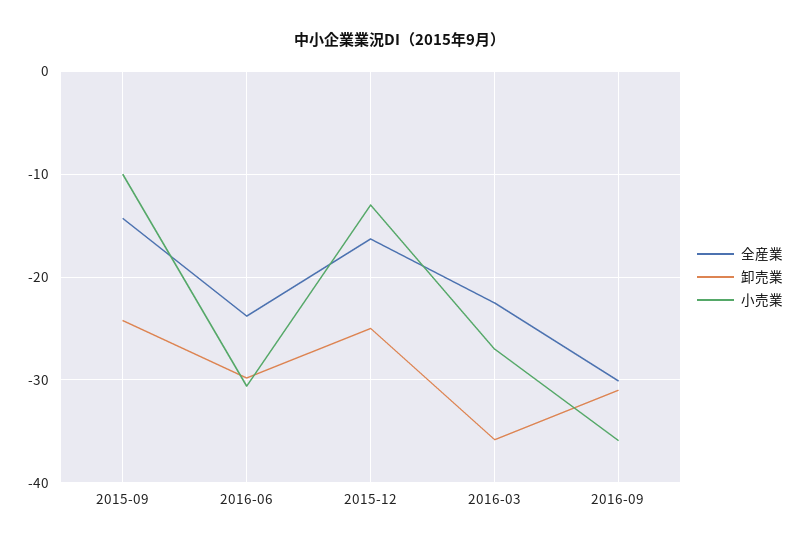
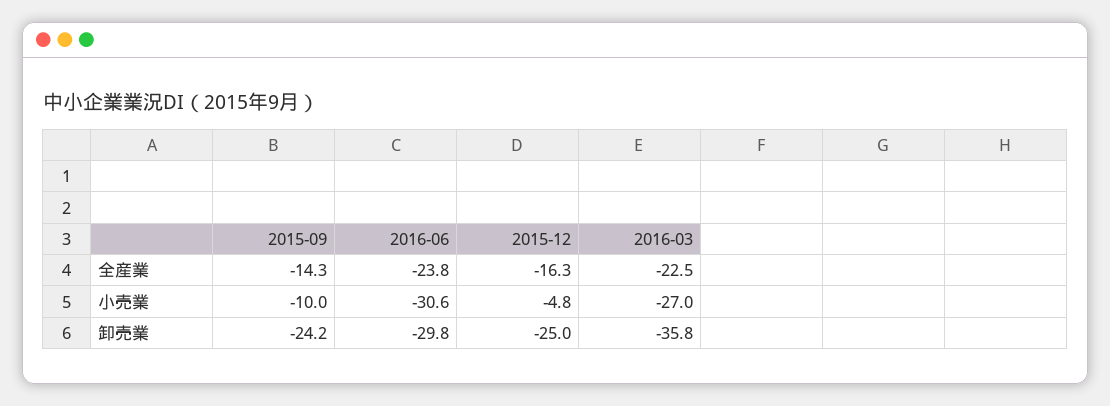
  {
    "全産業": {
      "2015-09": -14.3,
      "2016-06": -23.8,
      "2015-12": -16.3,
-     "2016-03": -22.5,
+     "2016-03": -22.5
-     "2016-09": -30
    },
    "卸売業": {
      "2015-09": -24.2,
      "2016-06": -29.8,
      "2015-12": -25,
-     "2016-03": -35.8,
+     "2016-03": -35.8
-     "2016-09": -31
    },
    "小売業": {
      "2015-09": -10,
      "2016-06": -30.6,
-     "2015-12": -13,
+     "2015-12": -4.8,
-     "2016-03": -27,
+     "2016-03": -27
-     "2016-09": -36
    }
  }

